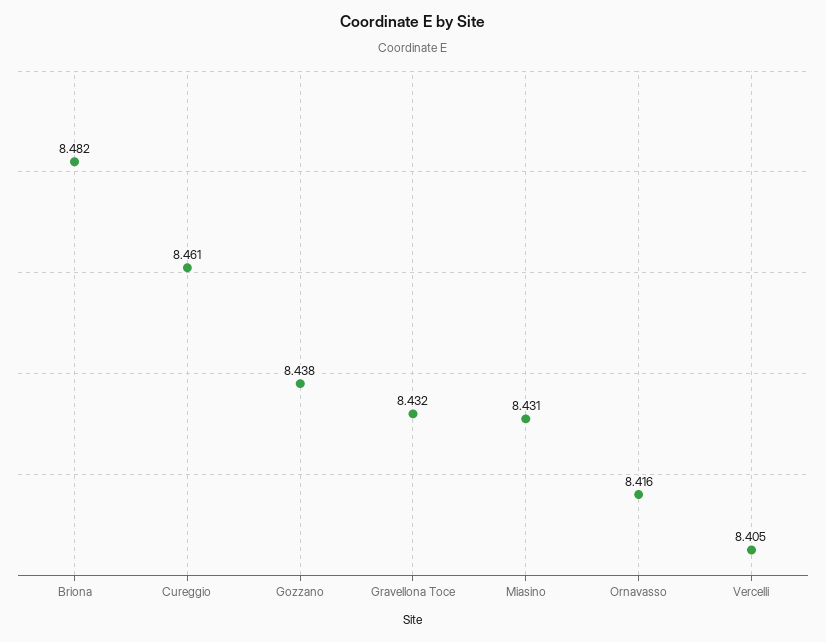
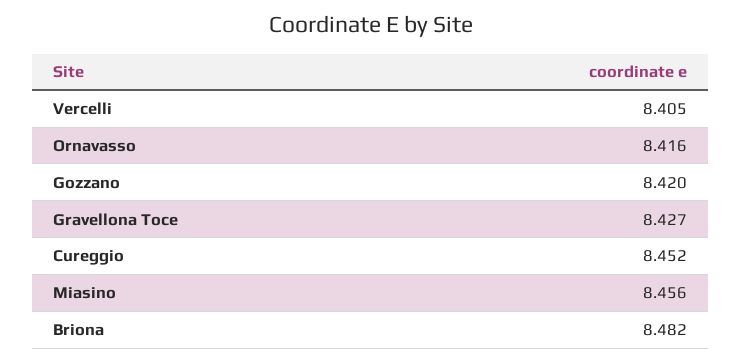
  {
    "Briona": 8.482,
-   "Cureggio": 8.461,
+   "Cureggio": 8.452,
-   "Gozzano": 8.438,
+   "Gozzano": 8.42,
-   "Gravellona Toce": 8.432,
+   "Gravellona Toce": 8.427,
-   "Miasino": 8.431,
+   "Miasino": 8.456,
    "Ornavasso": 8.416,
    "Vercelli": 8.405
  }

